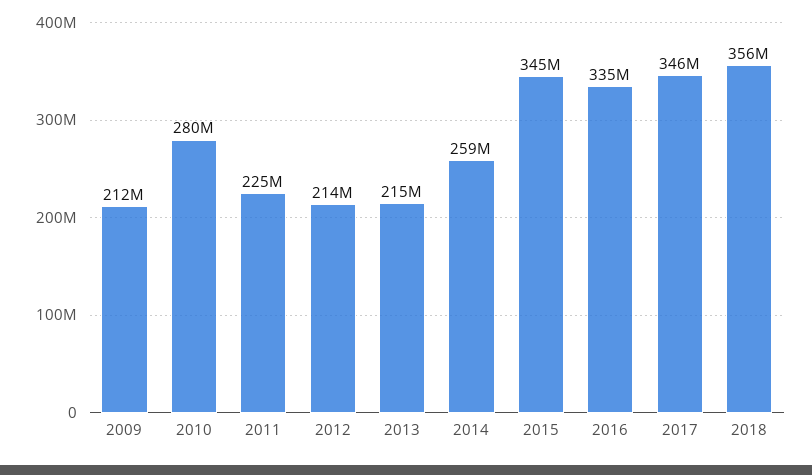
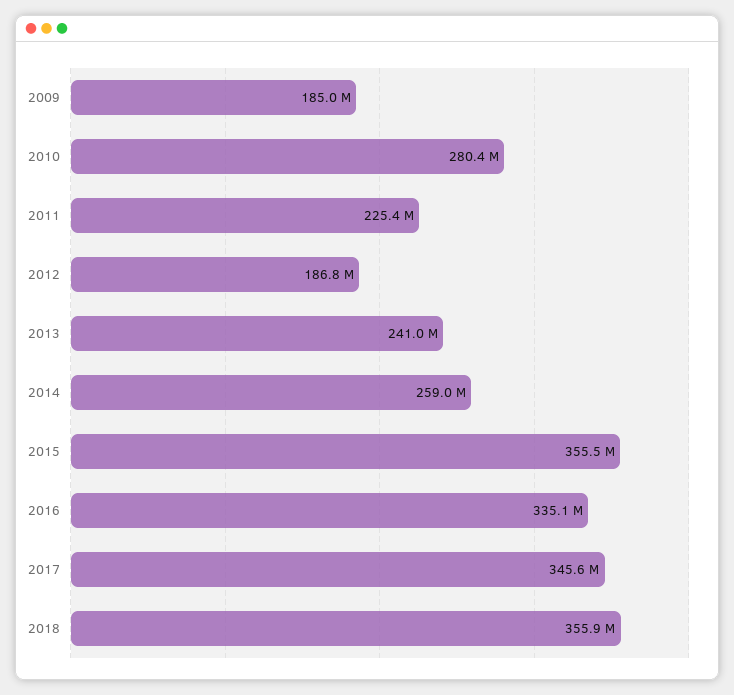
  {
-   "2009": 212000000,
+   "2009": 185000000,
    "2010": 280400000,
    "2011": 225400000,
-   "2012": 214000000,
+   "2012": 186800000,
-   "2013": 215000000,
+   "2013": 241000000,
    "2014": 259000000,
-   "2015": 345000000,
+   "2015": 355500000,
    "2016": 335100000,
    "2017": 345600000,
    "2018": 355900000
  }

